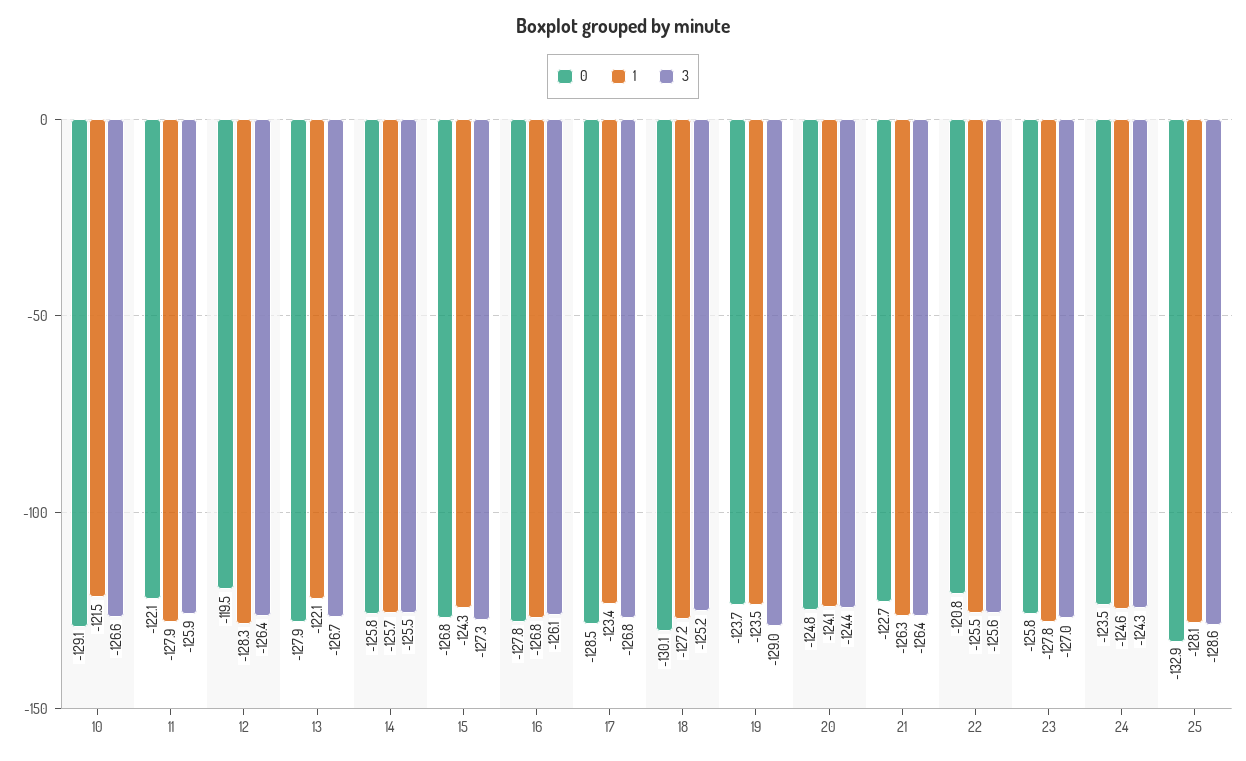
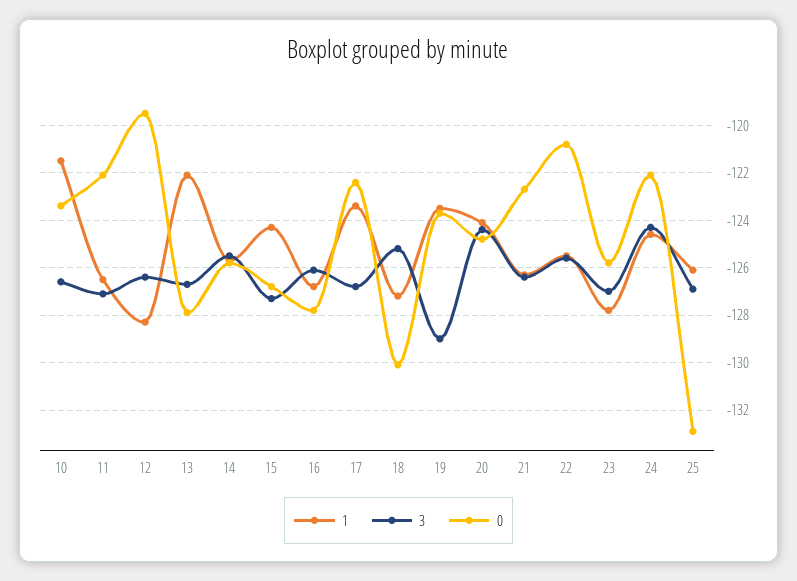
  {
    "0": {
-     "10": -129.1,
+     "10": -123.5,
      "11": -122.1,
      "12": -119.5,
      "13": -127.9,
      "14": -125.8,
      "15": -126.8,
      "16": -127.8,
-     "17": -128.5,
+     "17": -122.5,
      "18": -130.1,
      "19": -123.7,
      "20": -124.8,
      "21": -122.7,
      "22": -120.8,
      "23": -125.8,
-     "24": -123.5,
+     "24": -122,
      "25": -132.9
    },
    "1": {
      "10": -121.5,
-     "11": -127.9,
+     "11": -126.5,
      "12": -128.3,
      "13": -122.1,
      "14": -125.7,
      "15": -124.3,
      "16": -126.8,
      "17": -123.4,
      "18": -127.2,
      "19": -123.5,
      "20": -124.1,
      "21": -126.3,
      "22": -125.5,
      "23": -127.8,
      "24": -124.6,
-     "25": -128.1
+     "25": -126
    },
    "3": {
      "10": -126.6,
-     "11": -125.9,
+     "11": -127,
      "12": -126.4,
      "13": -126.7,
      "14": -125.5,
      "15": -127.3,
      "16": -126.1,
      "17": -126.8,
      "18": -125.2,
      "19": -129,
      "20": -124.4,
      "21": -126.4,
      "22": -125.6,
      "23": -127,
      "24": -124.3,
-     "25": -128.6
+     "25": -127
    }
  }

